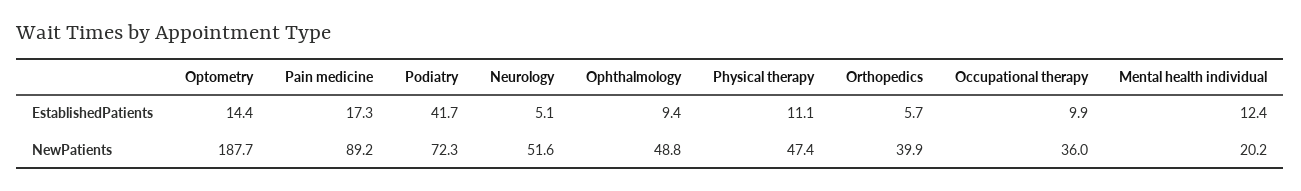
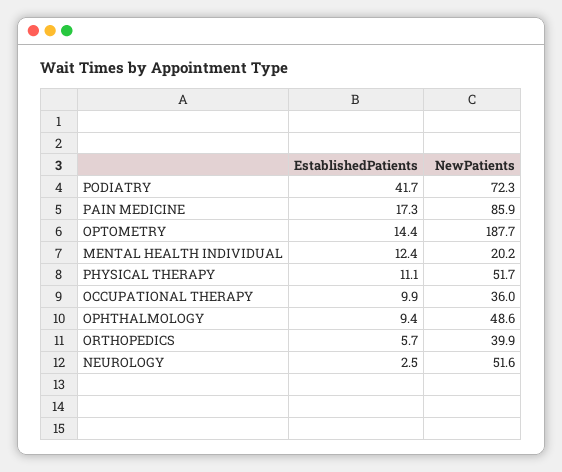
  {
    "Optometry": {
      "EstablishedPatients": 14.4,
      "NewPatients": 187.7
    },
    "Pain medicine": {
      "EstablishedPatients": 17.3,
-     "NewPatients": 89.2
+     "NewPatients": 85.9
    },
    "Podiatry": {
      "EstablishedPatients": 41.7,
      "NewPatients": 72.3
    },
    "Neurology": {
-     "EstablishedPatients": 5.1,
+     "EstablishedPatients": 2.5,
      "NewPatients": 51.6
    },
    "Ophthalmology": {
      "EstablishedPatients": 9.4,
-     "NewPatients": 48.8
+     "NewPatients": 48.6
    },
    "Physical therapy": {
      "EstablishedPatients": 11.1,
-     "NewPatients": 47.4
+     "NewPatients": 51.7
    },
    "Orthopedics": {
      "EstablishedPatients": 5.7,
      "NewPatients": 39.9
    },
    "Occupational therapy": {
      "EstablishedPatients": 9.9,
      "NewPatients": 36
    },
    "Mental health individual": {
      "EstablishedPatients": 12.4,
      "NewPatients": 20.2
    }
  }

